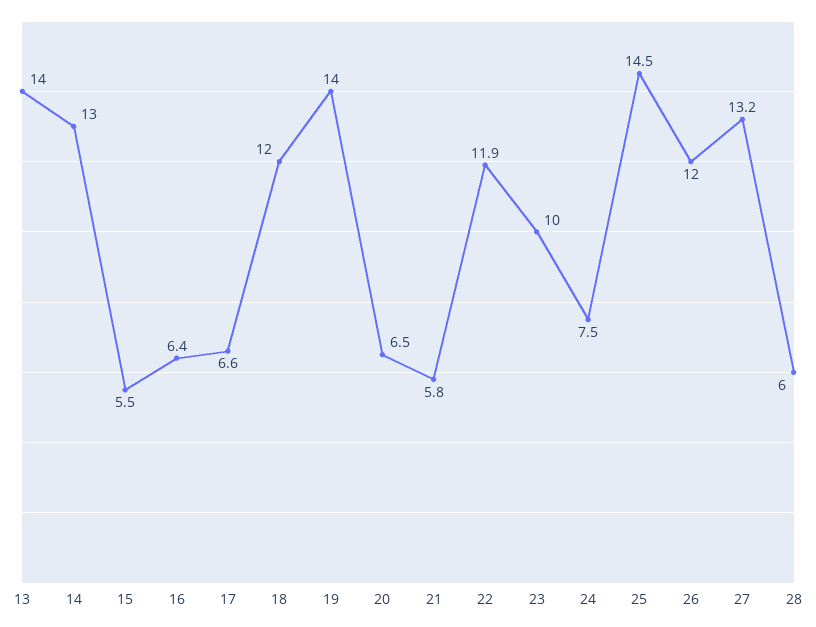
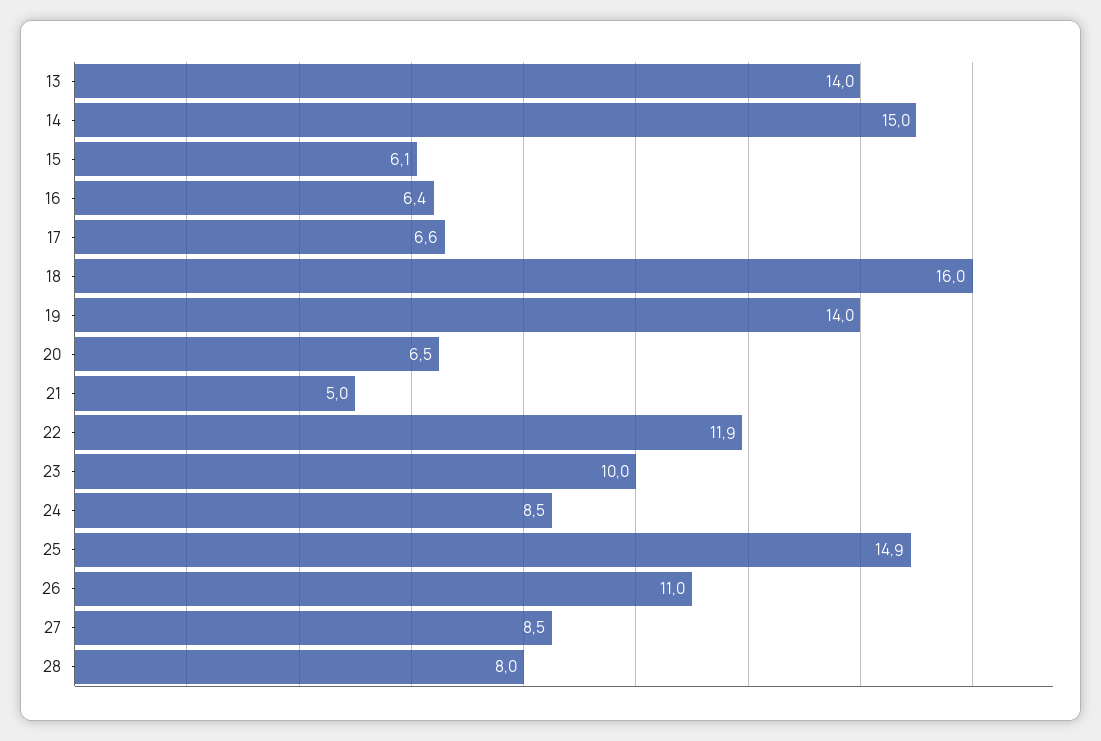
  {
    "13": 14,
-   "14": 13,
+   "14": 15,
-   "15": 5.5,
+   "15": 6.1,
    "16": 6.4,
    "17": 6.6,
-   "18": 12,
+   "18": 16,
    "19": 14,
    "20": 6.5,
-   "21": 5.8,
+   "21": 5,
    "22": 11.9,
    "23": 10,
-   "24": 7.5,
+   "24": 8.5,
-   "25": 14.5,
+   "25": 14.9,
-   "26": 12,
+   "26": 11,
-   "27": 13.2,
+   "27": 8.5,
-   "28": 6
+   "28": 8
  }

